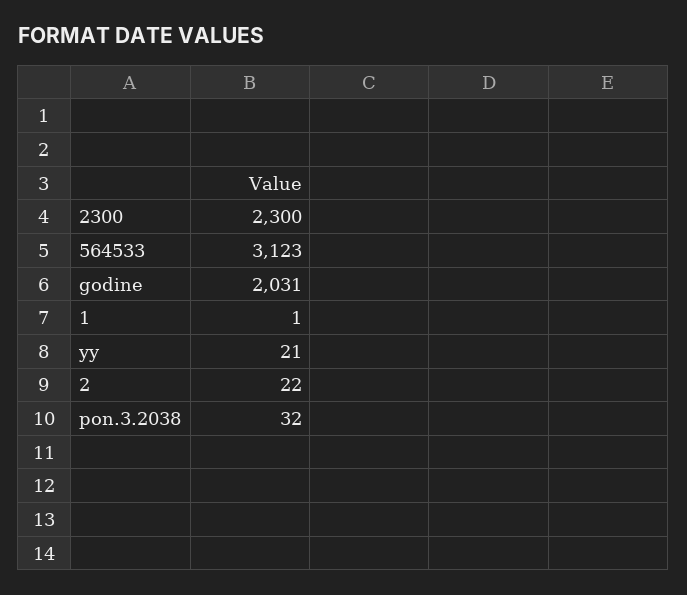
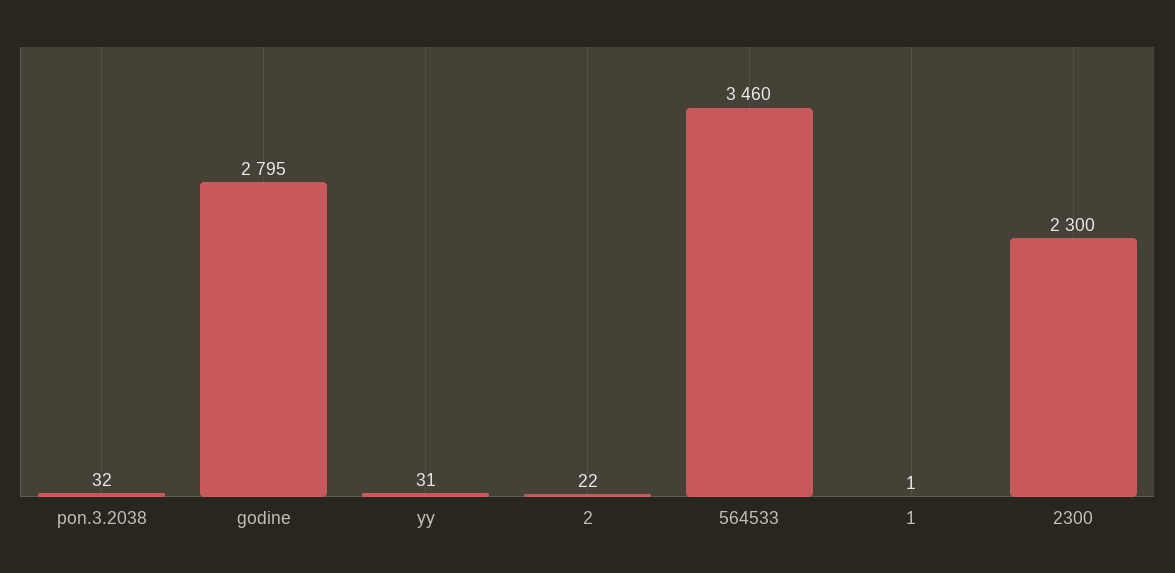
  {
    "2300": 2300,
-   "564533": 3123,
+   "564533": 3460,
-   "godine": 2031,
+   "godine": 2795,
    "1": 1,
-   "yy": 21,
+   "yy": 31,
    "2": 22,
    "pon.3.2038": 32
  }

